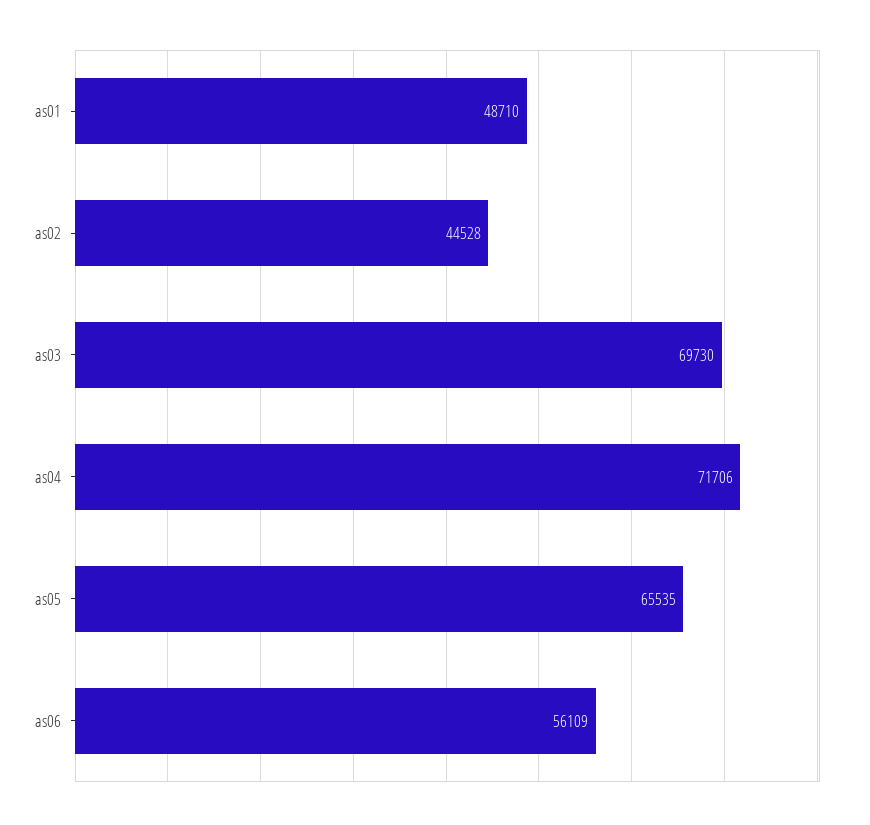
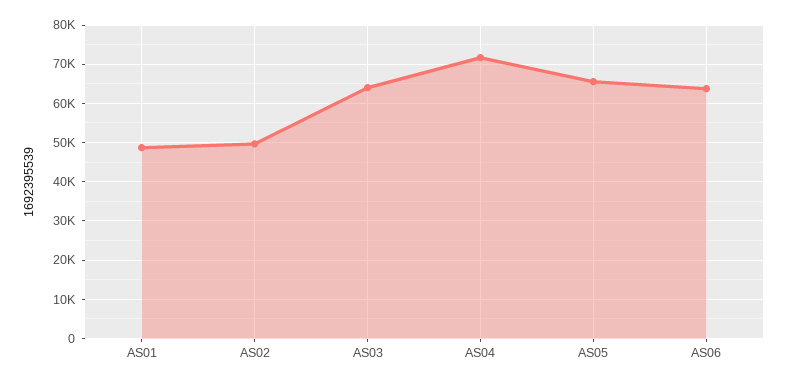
  {
    "as01": 48710,
-   "as02": 44528,
+   "as02": 50000,
-   "as03": 69730,
+   "as03": 64000,
    "as04": 71706,
    "as05": 65535,
-   "as06": 56109
+   "as06": 64000
  }

